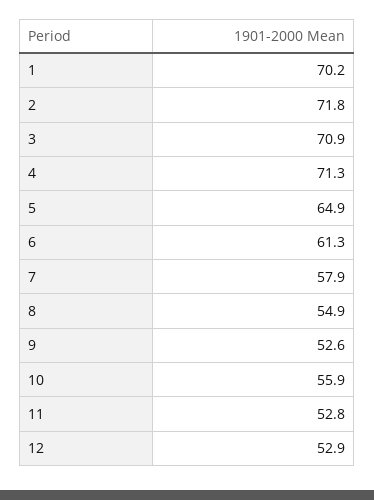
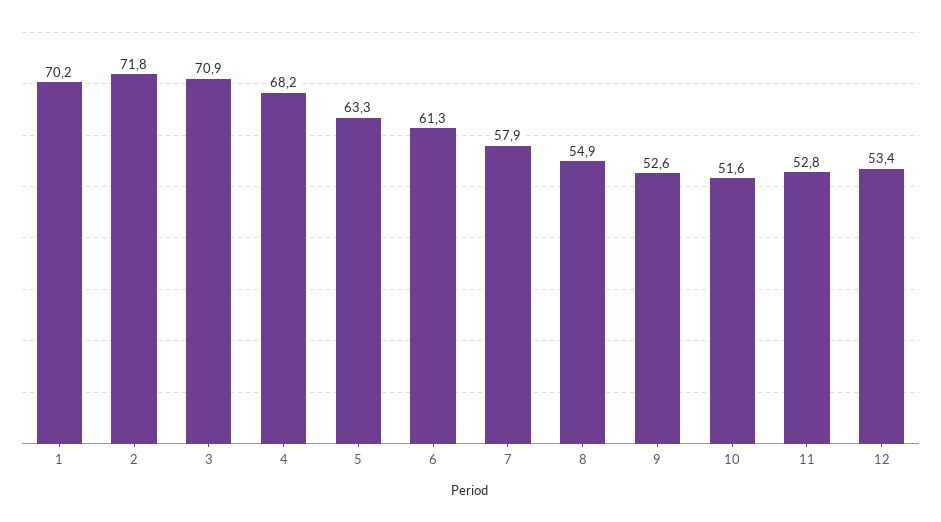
  {
    "1": 70.2,
    "2": 71.8,
    "3": 70.9,
-   "4": 71.3,
+   "4": 68.2,
-   "5": 64.9,
+   "5": 63.3,
    "6": 61.3,
    "7": 57.9,
    "8": 54.9,
    "9": 52.6,
-   "10": 55.9,
+   "10": 51.6,
    "11": 52.8,
-   "12": 52.9
+   "12": 53.4
  }

